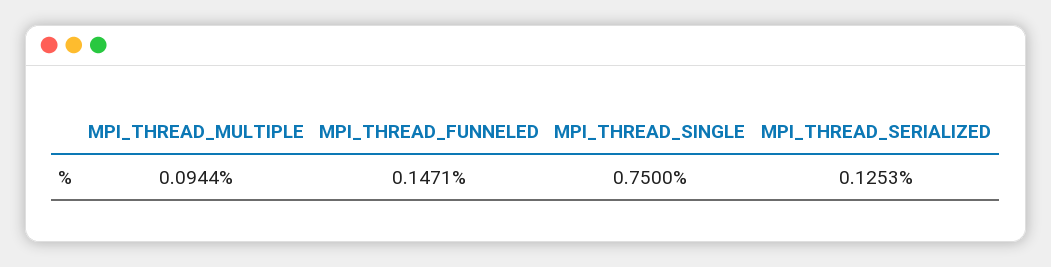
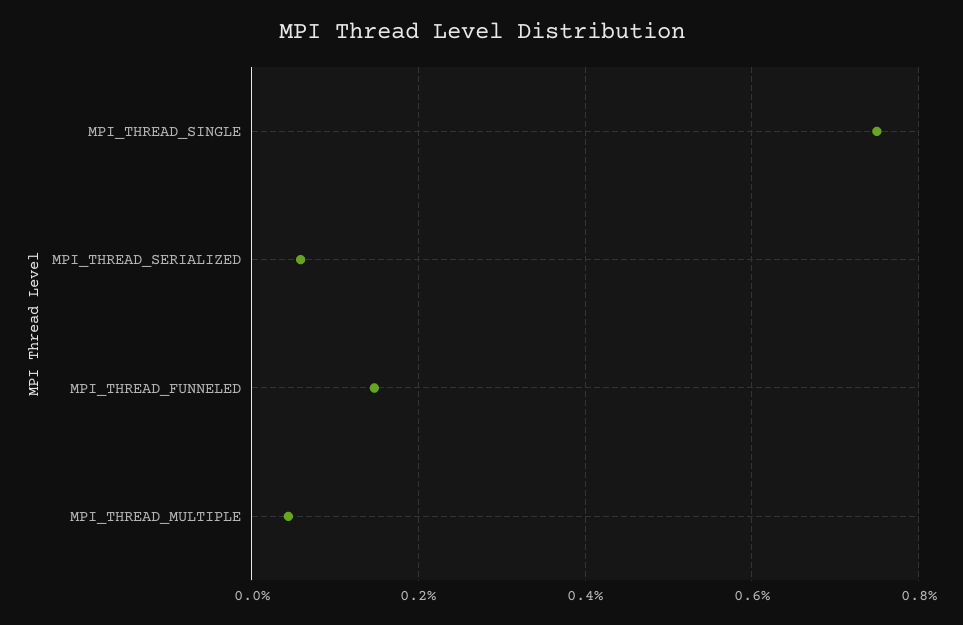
  {
-   "MPI_THREAD_MULTIPLE": 0.0944,
+   "MPI_THREAD_MULTIPLE": 0.04,
    "MPI_THREAD_FUNNELED": 0.1471,
    "MPI_THREAD_SINGLE": 0.75,
-   "MPI_THREAD_SERIALIZED": 0.1253
+   "MPI_THREAD_SERIALIZED": 0.06
  }

